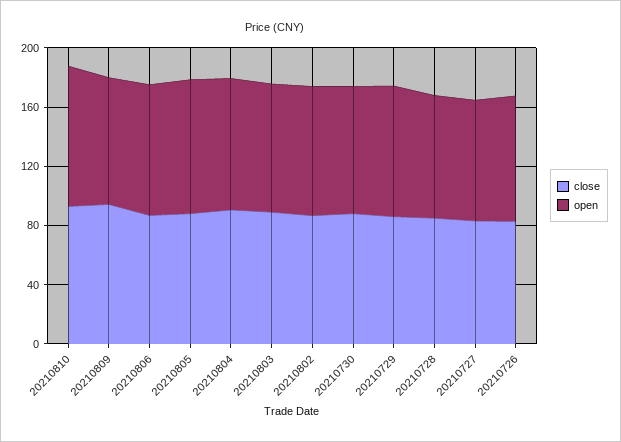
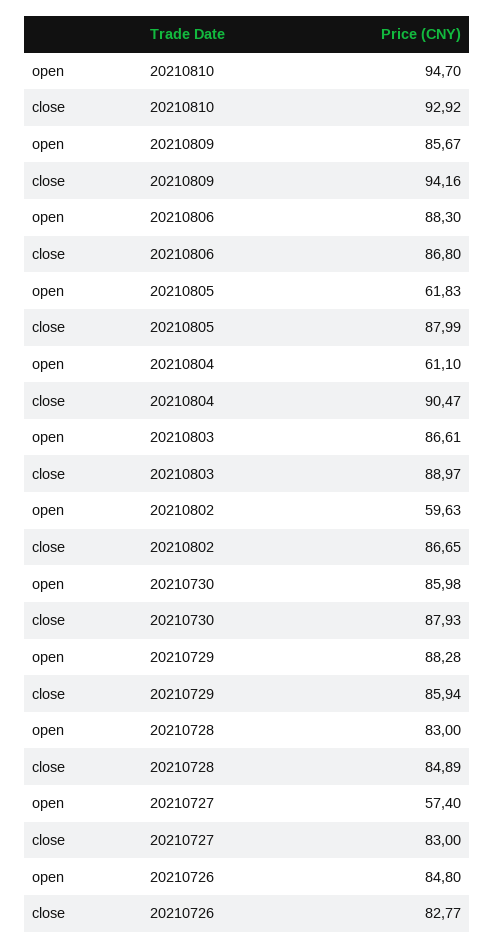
  {
    "close": {
      "20210810": 92.92,
      "20210809": 94.16,
      "20210806": 86.8,
      "20210805": 87.99,
      "20210804": 90.47,
      "20210803": 88.97,
      "20210802": 86.65,
      "20210730": 87.93,
      "20210729": 85.94,
      "20210728": 84.89,
      "20210727": 83,
      "20210726": 82.77
    },
    "open": {
      "20210810": 94.7,
      "20210809": 85.67,
      "20210806": 88.3,
-     "20210805": 90,
+     "20210805": 61.83,
-     "20210804": 90,
+     "20210804": 61.1,
      "20210803": 86.61,
-     "20210802": 90,
+     "20210802": 59.63,
      "20210730": 85.98,
      "20210729": 88.28,
      "20210728": 83,
-     "20210727": 80,
+     "20210727": 57.4,
      "20210726": 84.8
    }
  }

